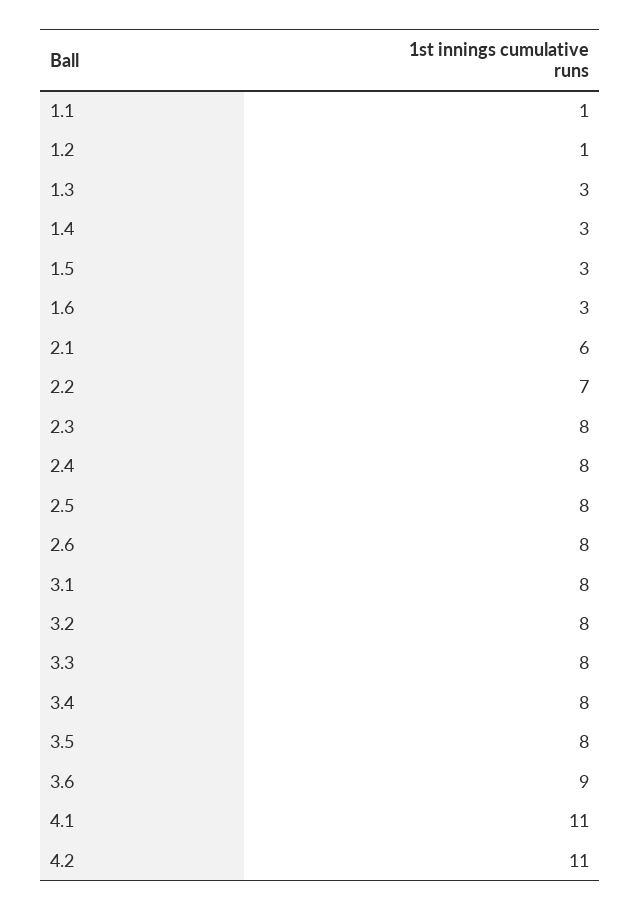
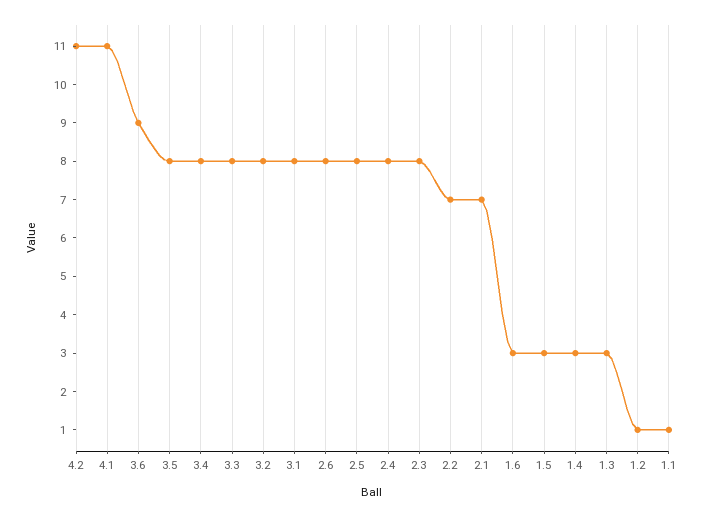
  {
    "1.1": 1,
    "1.2": 1,
    "1.3": 3,
    "1.4": 3,
    "1.5": 3,
    "1.6": 3,
-   "2.1": 6,
+   "2.1": 7,
    "2.2": 7,
    "2.3": 8,
    "2.4": 8,
    "2.5": 8,
    "2.6": 8,
    "3.1": 8,
    "3.2": 8,
    "3.3": 8,
    "3.4": 8,
    "3.5": 8,
    "3.6": 9,
    "4.1": 11,
    "4.2": 11
  }

